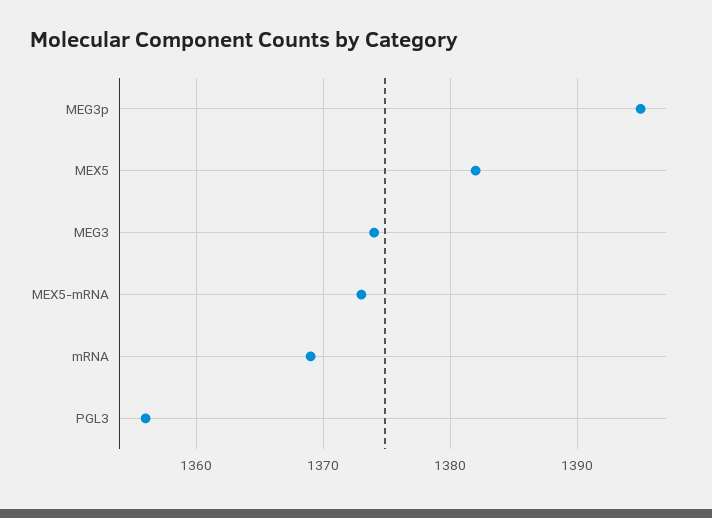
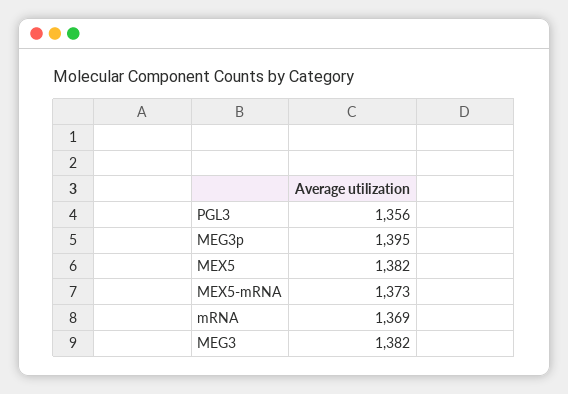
  {
    "MEG3p": 1395,
    "MEX5": 1382,
-   "MEG3": 1374,
+   "MEG3": 1382,
    "MEX5-mRNA": 1373,
    "mRNA": 1369,
    "PGL3": 1356
  }

